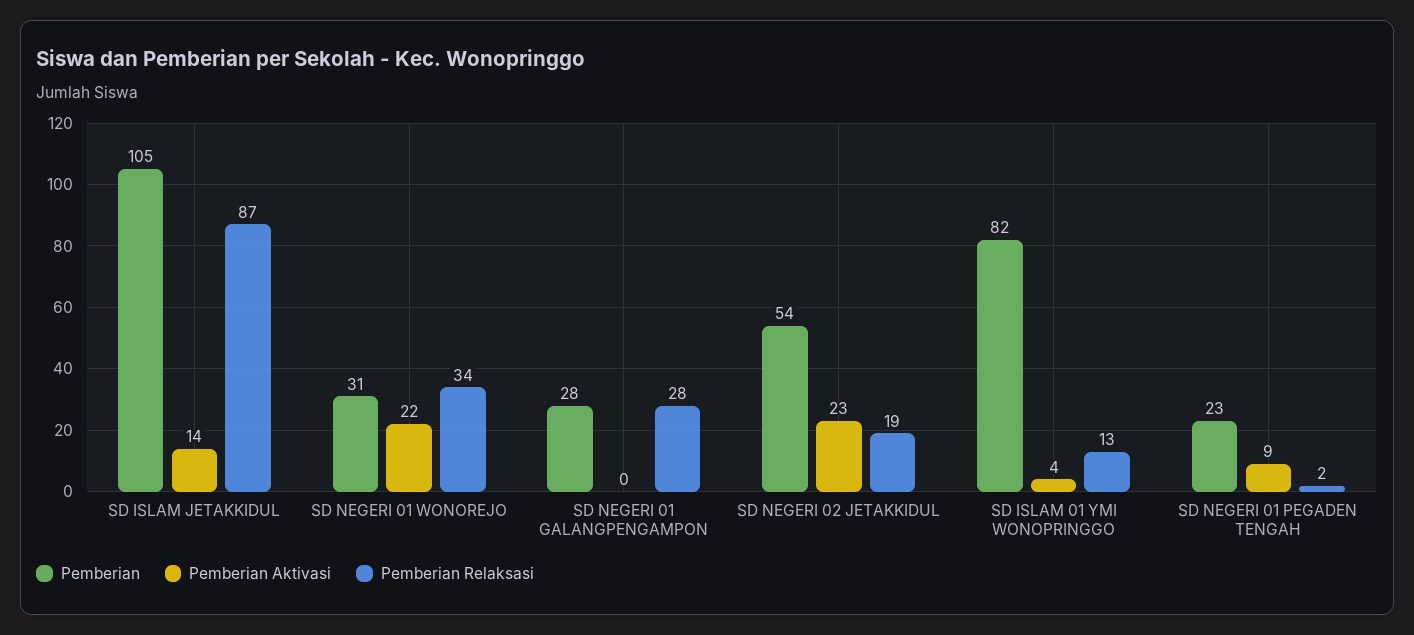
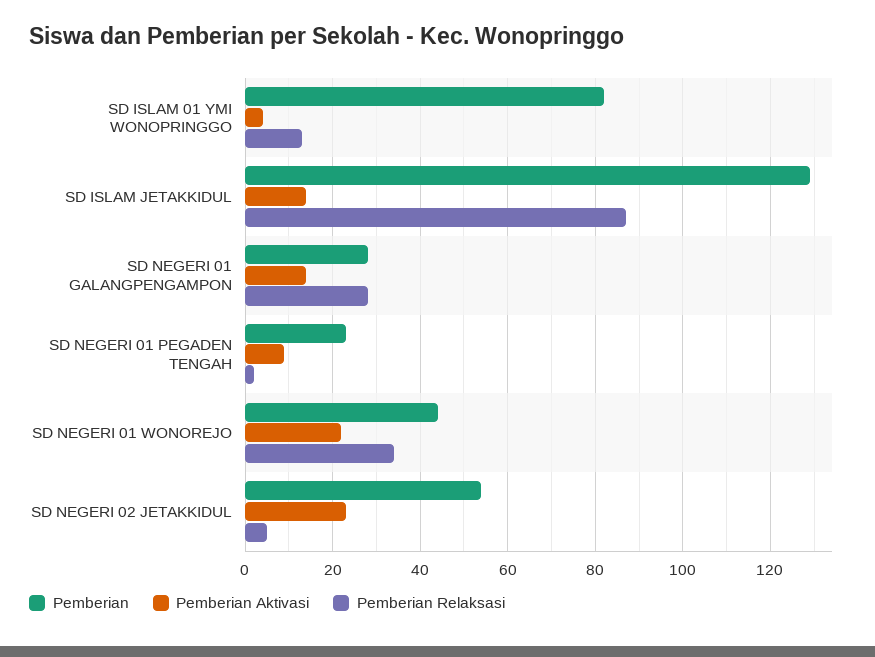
  {
    "Pemberian": {
-     "SD ISLAM JETAKKIDUL": 105,
+     "SD ISLAM JETAKKIDUL": 130,
-     "SD NEGERI 01 WONOREJO": 31,
+     "SD NEGERI 01 WONOREJO": 45,
      "SD NEGERI 01 GALANGPENGAMPON": 28,
      "SD NEGERI 02 JETAKKIDUL": 54,
      "SD ISLAM 01 YMI WONOPRINGGO": 82,
      "SD NEGERI 01 PEGADEN TENGAH": 23
    },
    "Pemberian Aktivasi": {
      "SD ISLAM JETAKKIDUL": 14,
      "SD NEGERI 01 WONOREJO": 22,
-     "SD NEGERI 01 GALANGPENGAMPON": 0,
+     "SD NEGERI 01 GALANGPENGAMPON": 15,
      "SD NEGERI 02 JETAKKIDUL": 23,
      "SD ISLAM 01 YMI WONOPRINGGO": 4,
      "SD NEGERI 01 PEGADEN TENGAH": 9
    },
    "Pemberian Relaksasi": {
      "SD ISLAM JETAKKIDUL": 87,
      "SD NEGERI 01 WONOREJO": 34,
      "SD NEGERI 01 GALANGPENGAMPON": 28,
-     "SD NEGERI 02 JETAKKIDUL": 19,
+     "SD NEGERI 02 JETAKKIDUL": 5,
      "SD ISLAM 01 YMI WONOPRINGGO": 13,
      "SD NEGERI 01 PEGADEN TENGAH": 2
    }
  }

